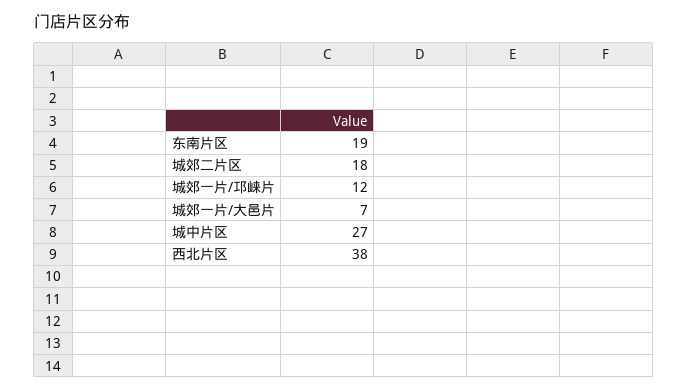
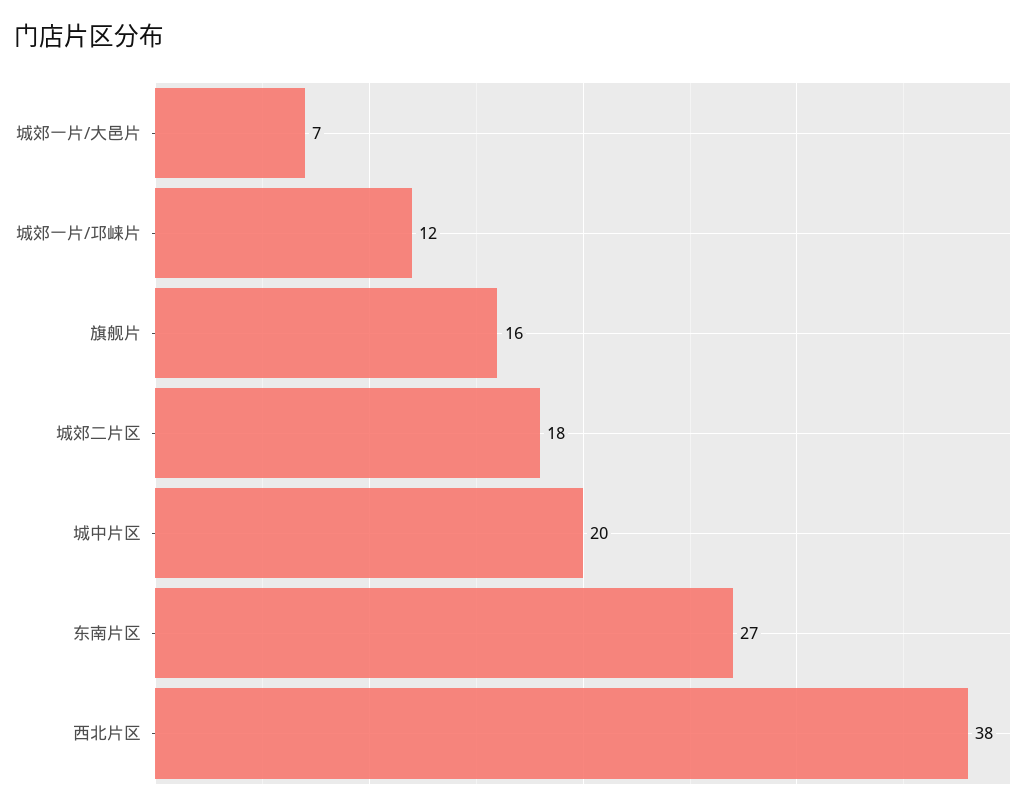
  {
-   "东南片区": 19,
+   "东南片区": 27,
    "城郊二片区": 18,
    "城郊一片/邛崃片": 12,
    "城郊一片/大邑片": 7,
-   "城中片区": 27,
+   "城中片区": 20,
-   "西北片区": 38
+   "西北片区": 38,
+   "旗舰片": 16
  }

